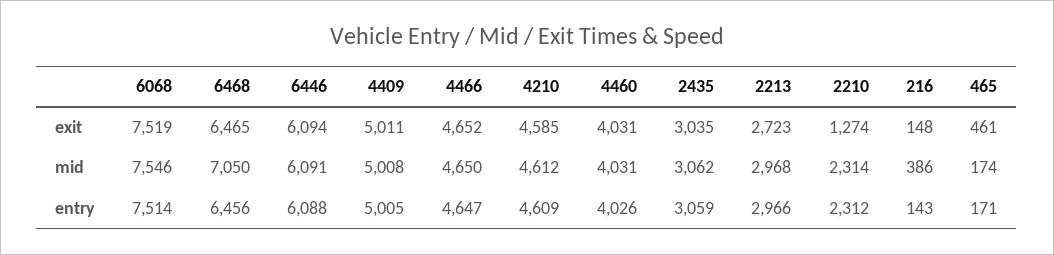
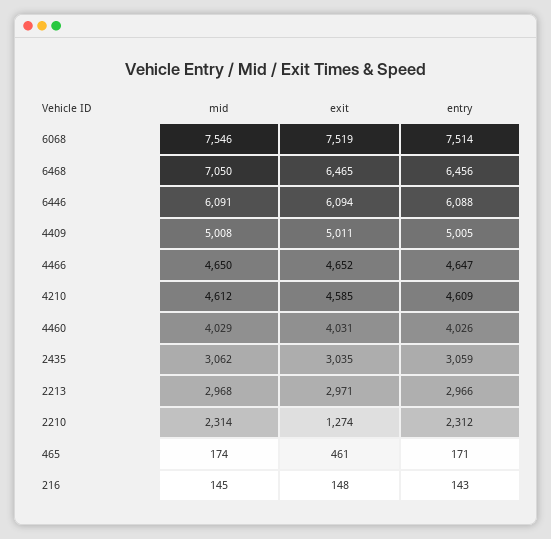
  {
    "6068": {
      "exit": 7519,
      "mid": 7546,
      "entry": 7514
    },
    "6468": {
      "exit": 6465,
      "mid": 7050,
      "entry": 6456
    },
    "6446": {
      "exit": 6094,
      "mid": 6091,
      "entry": 6088
    },
    "4409": {
      "exit": 5011,
      "mid": 5008,
      "entry": 5005
    },
    "4466": {
      "exit": 4652,
      "mid": 4650,
      "entry": 4647
    },
    "4210": {
      "exit": 4585,
      "mid": 4612,
      "entry": 4609
    },
    "4460": {
      "exit": 4031,
-     "mid": 4031,
+     "mid": 4029,
      "entry": 4026
    },
    "2435": {
      "exit": 3035,
      "mid": 3062,
      "entry": 3059
    },
    "2213": {
-     "exit": 2723,
+     "exit": 2971,
      "mid": 2968,
      "entry": 2966
    },
    "2210": {
      "exit": 1274,
      "mid": 2314,
      "entry": 2312
    },
    "216": {
      "exit": 148,
-     "mid": 386,
+     "mid": 145,
      "entry": 143
    },
    "465": {
      "exit": 461,
      "mid": 174,
      "entry": 171
    }
  }

